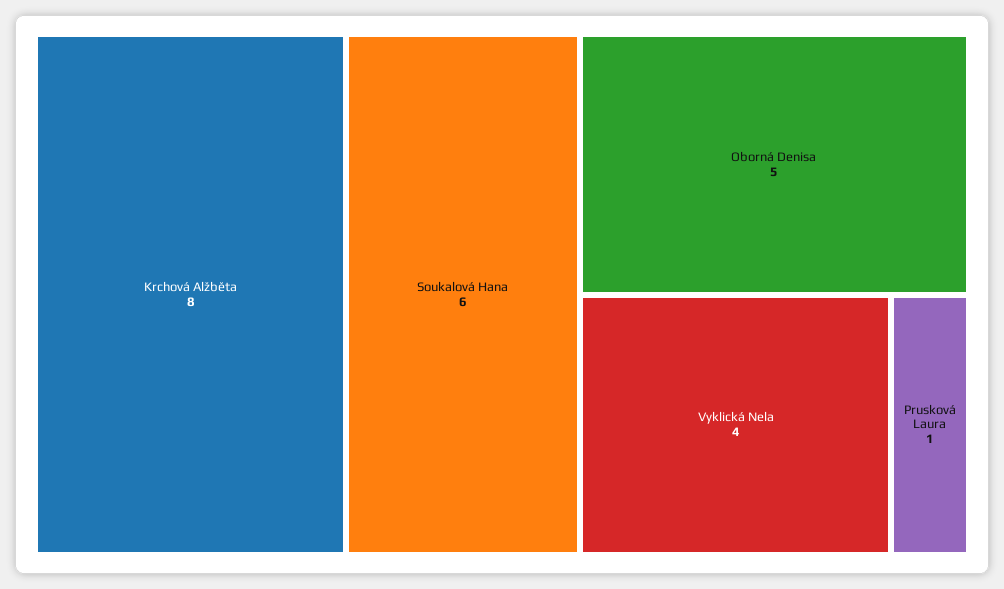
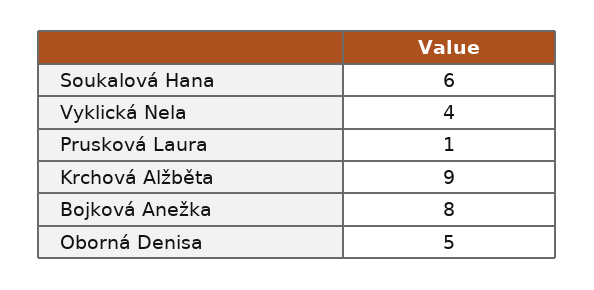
  {
-   "Krchová Alžběta": 8,
+   "Krchová Alžběta": 9,
    "Soukalová Hana": 6,
    "Oborná Denisa": 5,
    "Vyklická Nela": 4,
-   "Prusková Laura": 1
+   "Prusková Laura": 1,
+   "Bojková Anežka": 8
  }

